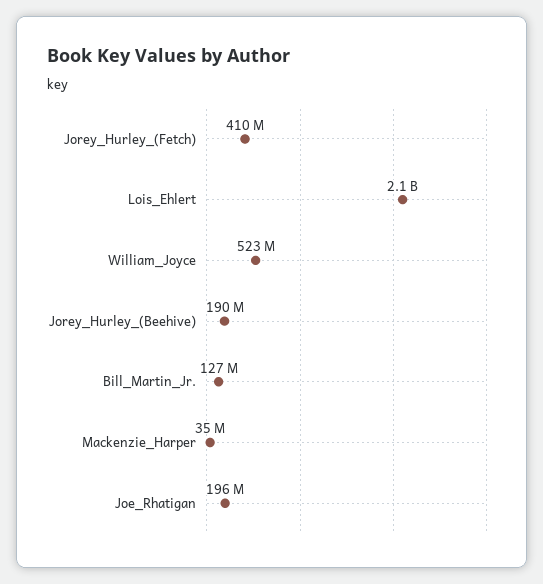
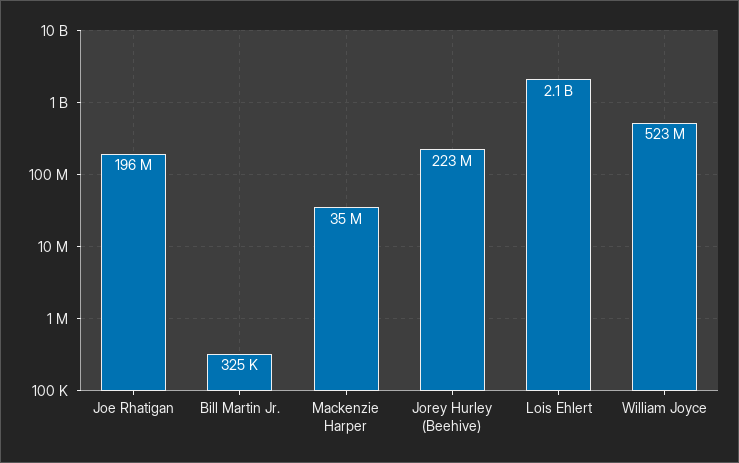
  {
-   "Jorey_Hurley_(Fetch)": 410000000,
    "Lois_Ehlert": 2100000000,
    "William_Joyce": 523000000,
-   "Jorey_Hurley_(Beehive)": 190000000,
+   "Jorey_Hurley_(Beehive)": 223000000,
-   "Bill_Martin_Jr.": 127000000,
+   "Bill_Martin_Jr.": 325000,
    "Mackenzie_Harper": 35000000,
    "Joe_Rhatigan": 196000000
  }

